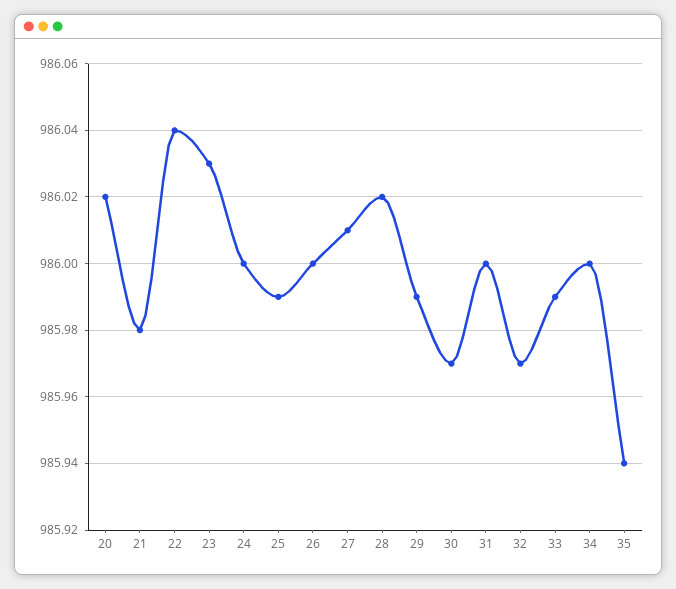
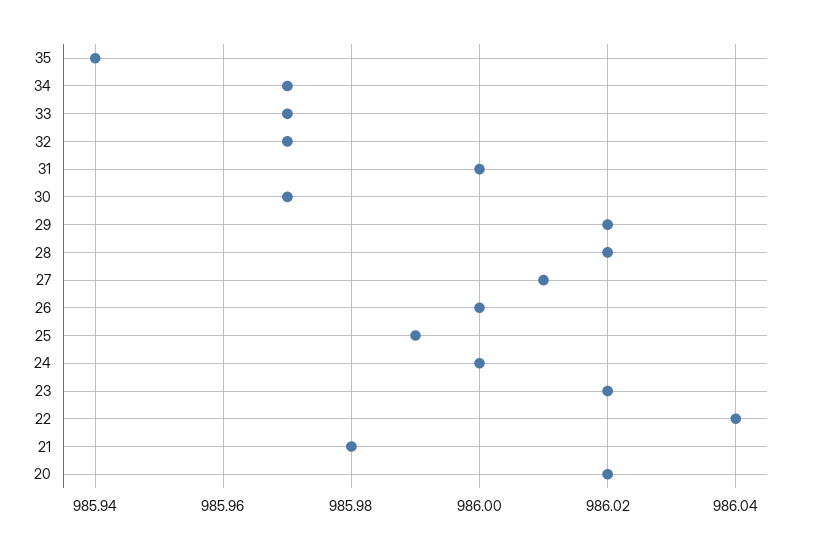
  {
    "20": 986.02,
    "21": 985.98,
    "22": 986.04,
-   "23": 986.03,
+   "23": 986.02,
    "24": 986,
    "25": 985.99,
    "26": 986,
    "27": 986.01,
    "28": 986.02,
-   "29": 985.99,
+   "29": 986.02,
    "30": 985.97,
    "31": 986,
    "32": 985.97,
-   "33": 985.99,
+   "33": 985.97,
-   "34": 986,
+   "34": 985.97,
    "35": 985.94
  }

